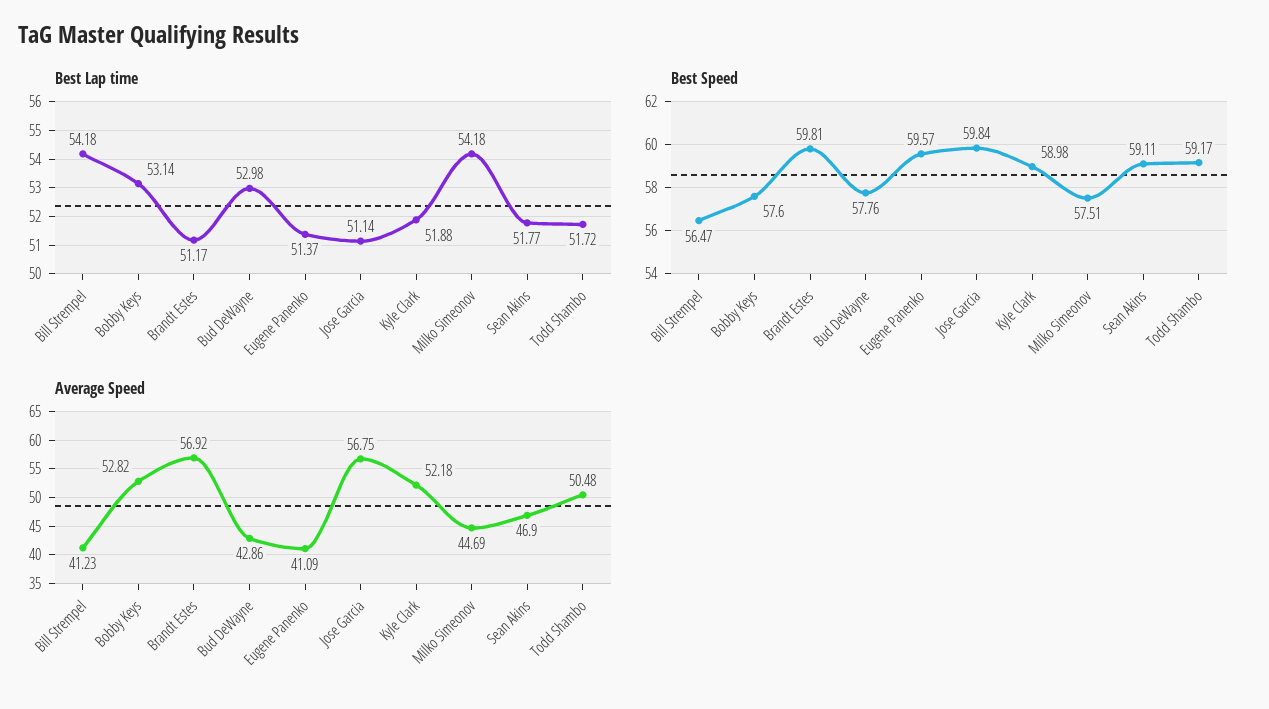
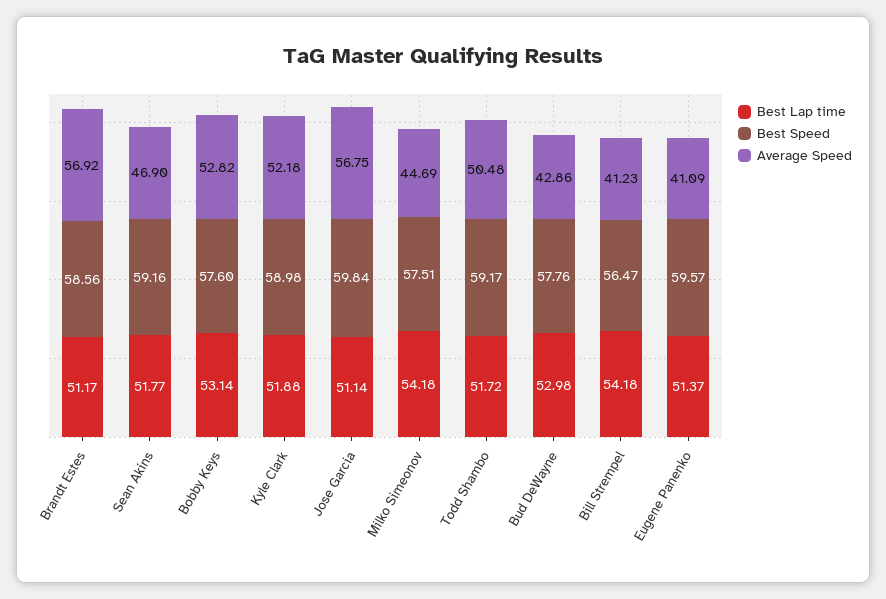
  {
    "Best Lap time": {
      "Bill Strempel": 54.18,
      "Bobby Keys": 53.14,
      "Brandt Estes": 51.17,
      "Bud DeWayne": 52.98,
      "Eugene Panenko": 51.37,
      "Jose Garcia": 51.14,
      "Kyle Clark": 51.88,
      "Milko Simeonov": 54.18,
      "Sean Akins": 51.77,
      "Todd Shambo": 51.72
    },
    "Best Speed": {
      "Bill Strempel": 56.47,
      "Bobby Keys": 57.6,
-     "Brandt Estes": 59.81,
+     "Brandt Estes": 58.56,
      "Bud DeWayne": 57.76,
      "Eugene Panenko": 59.57,
      "Jose Garcia": 59.84,
      "Kyle Clark": 58.98,
      "Milko Simeonov": 57.51,
-     "Sean Akins": 59.11,
+     "Sean Akins": 59.16,
      "Todd Shambo": 59.17
    },
    "Average Speed": {
      "Bill Strempel": 41.23,
      "Bobby Keys": 52.82,
      "Brandt Estes": 56.92,
      "Bud DeWayne": 42.86,
      "Eugene Panenko": 41.09,
      "Jose Garcia": 56.75,
      "Kyle Clark": 52.18,
      "Milko Simeonov": 44.69,
      "Sean Akins": 46.9,
      "Todd Shambo": 50.48
    }
  }

